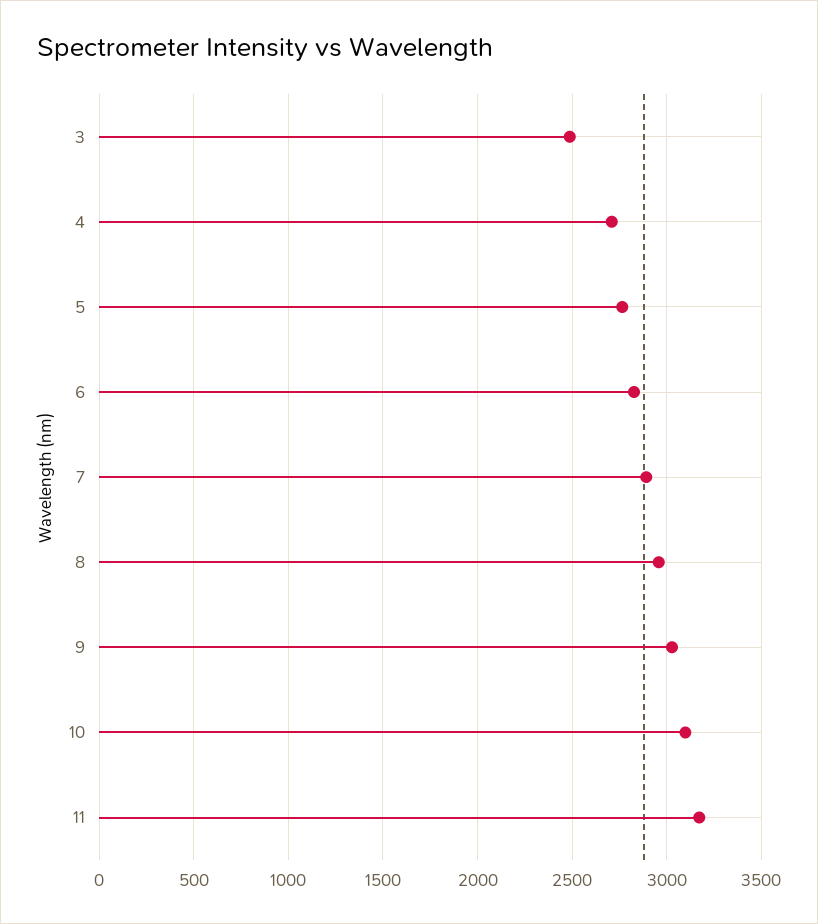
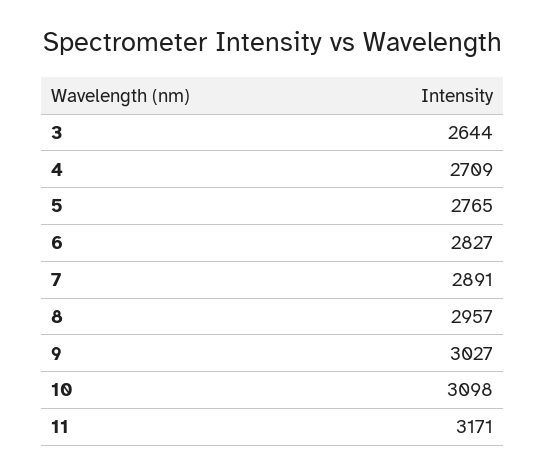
  {
-   "3": 2500,
+   "3": 2644,
    "4": 2709,
    "5": 2765,
    "6": 2827,
    "7": 2891,
    "8": 2957,
    "9": 3027,
    "10": 3098,
    "11": 3171
  }

